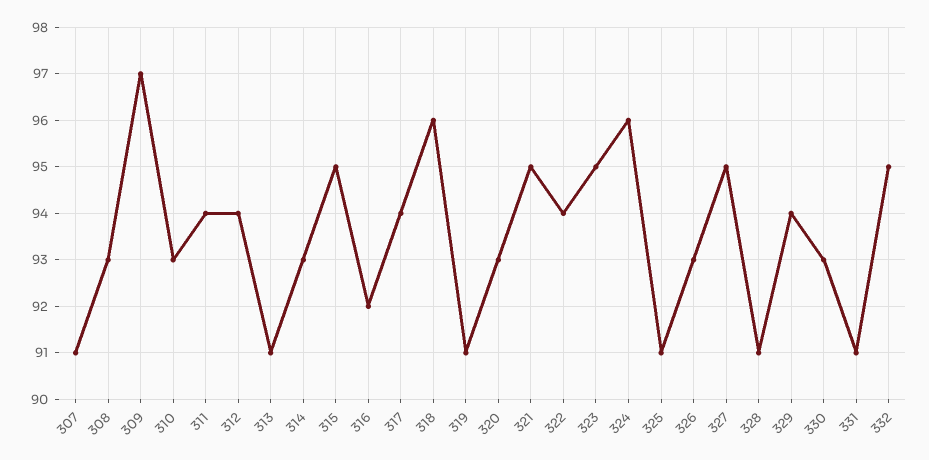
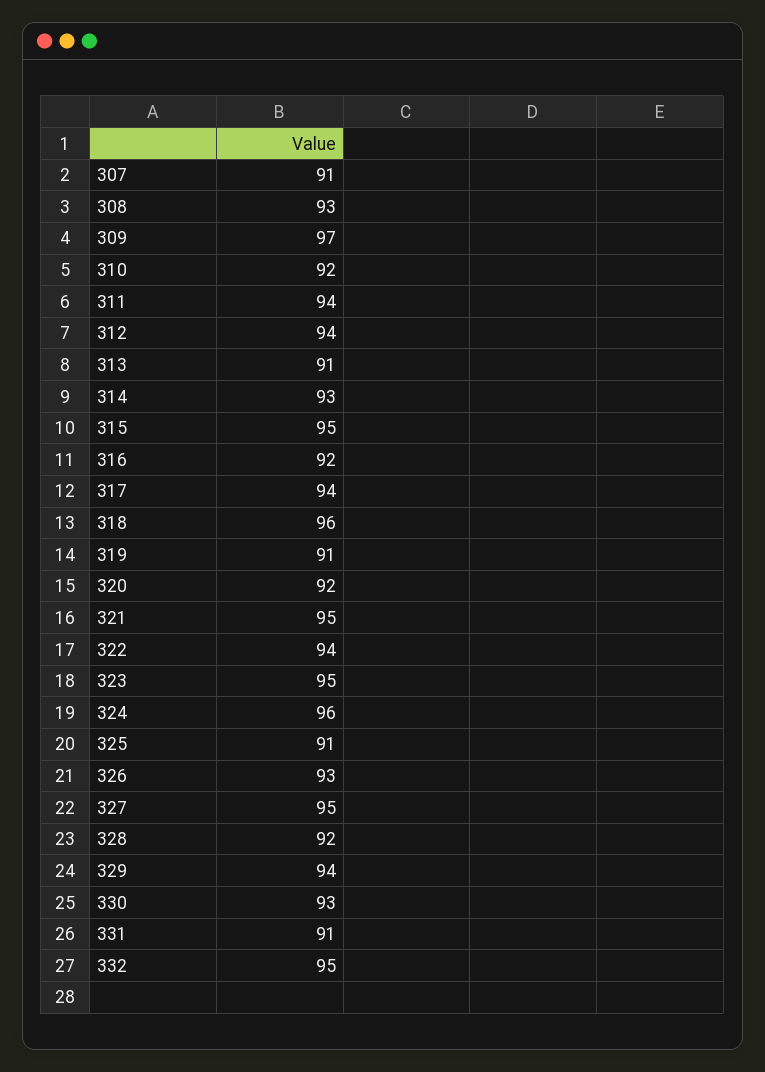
  {
    "307": 91,
    "308": 93,
    "309": 97,
-   "310": 93,
+   "310": 92,
    "311": 94,
    "312": 94,
    "313": 91,
    "314": 93,
    "315": 95,
    "316": 92,
    "317": 94,
    "318": 96,
    "319": 91,
-   "320": 93,
+   "320": 92,
    "321": 95,
    "322": 94,
    "323": 95,
    "324": 96,
    "325": 91,
    "326": 93,
    "327": 95,
-   "328": 91,
+   "328": 92,
    "329": 94,
    "330": 93,
    "331": 91,
    "332": 95
  }

